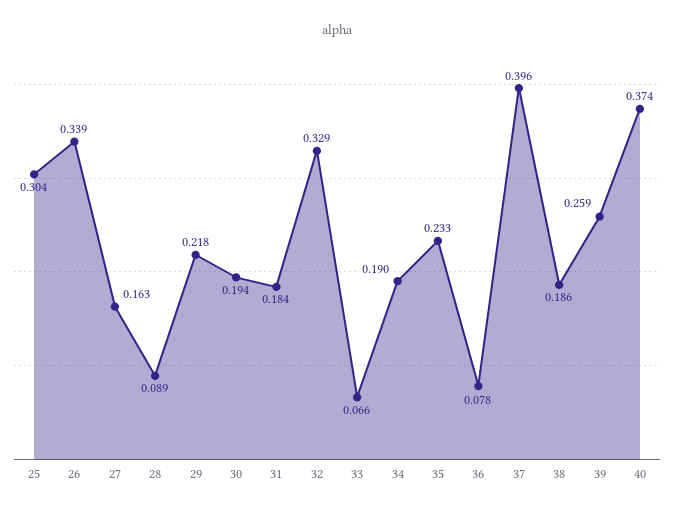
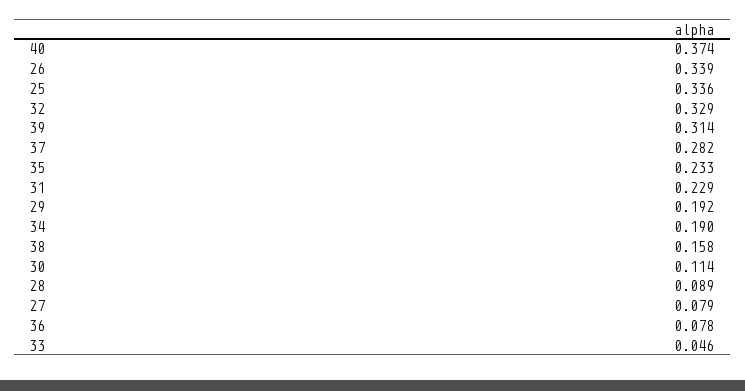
  {
-   "25": 0.304,
+   "25": 0.336,
    "26": 0.339,
-   "27": 0.163,
+   "27": 0.079,
    "28": 0.089,
-   "29": 0.218,
+   "29": 0.192,
-   "30": 0.194,
+   "30": 0.114,
-   "31": 0.184,
+   "31": 0.229,
    "32": 0.329,
-   "33": 0.066,
+   "33": 0.046,
    "34": 0.19,
    "35": 0.233,
    "36": 0.078,
-   "37": 0.396,
+   "37": 0.282,
-   "38": 0.186,
+   "38": 0.158,
-   "39": 0.259,
+   "39": 0.314,
    "40": 0.374
  }

